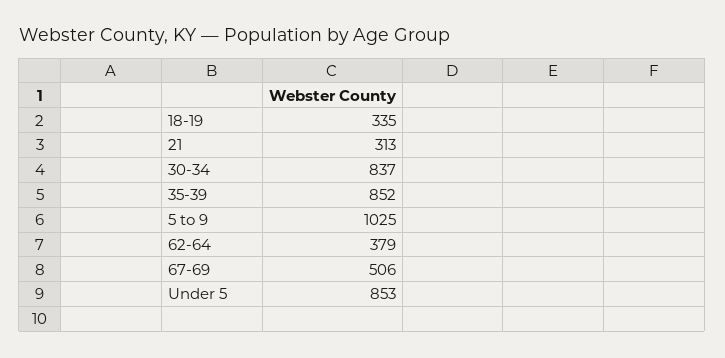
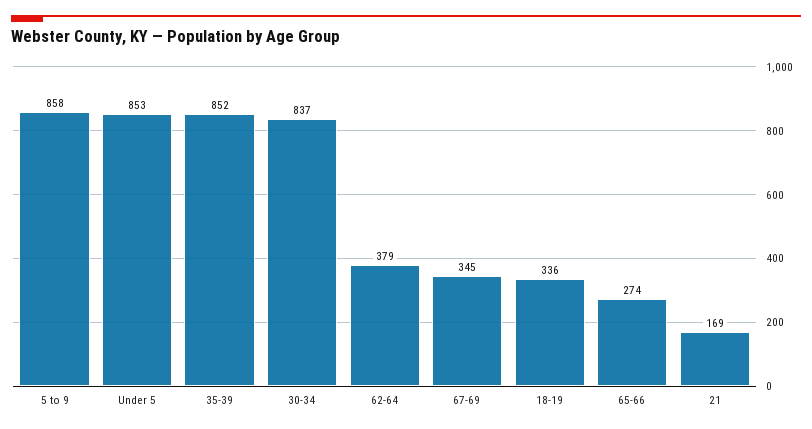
  {
-   "18-19": 335,
+   "18-19": 336,
-   "21": 313,
+   "21": 169,
    "30-34": 837,
    "35-39": 852,
-   "5 to 9": 1025,
+   "5 to 9": 858,
    "62-64": 379,
-   "67-69": 506,
+   "67-69": 345,
-   "Under 5": 853
+   "Under 5": 853,
+   "65-66": 274
  }

